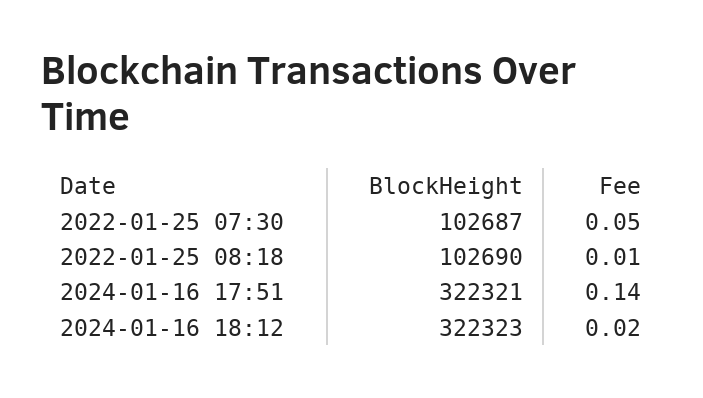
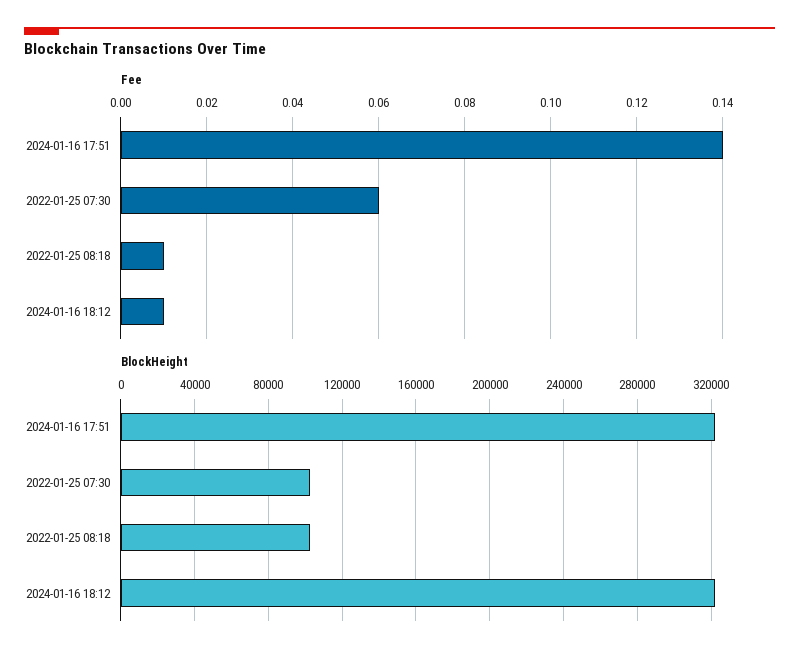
  {
    "BlockHeight": {
      "2022-01-25 07:30": 102687,
      "2022-01-25 08:18": 102690,
      "2024-01-16 17:51": 322321,
      "2024-01-16 18:12": 322323
    },
    "Fee": {
-     "2022-01-25 07:30": 0.05,
+     "2022-01-25 07:30": 0.06,
      "2022-01-25 08:18": 0.01,
      "2024-01-16 17:51": 0.14,
-     "2024-01-16 18:12": 0.02
+     "2024-01-16 18:12": 0.01
    }
  }

